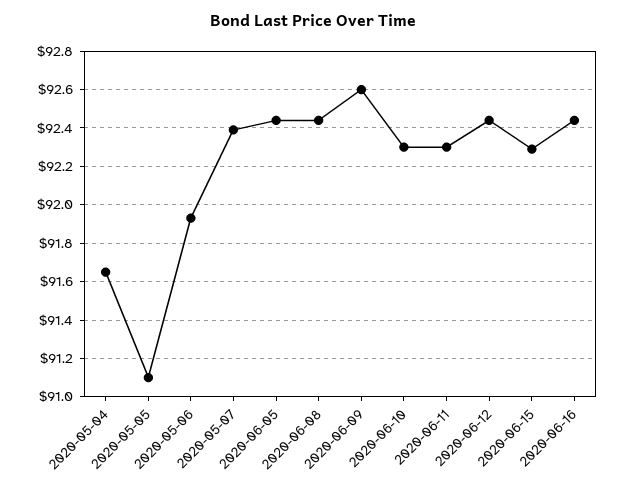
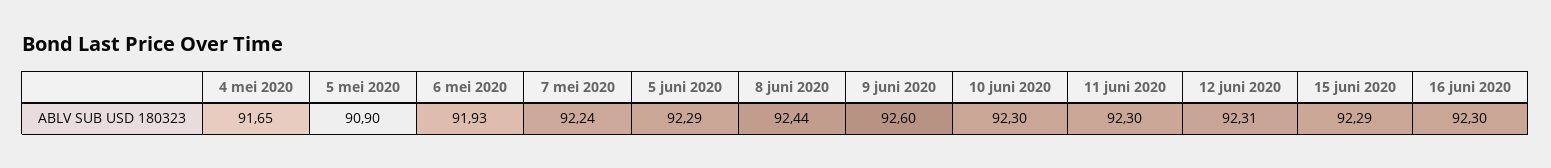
  {
    "2020-05-04": 91.65,
-   "2020-05-05": 91.1,
+   "2020-05-05": 90.9,
    "2020-05-06": 91.93,
-   "2020-05-07": 92.4,
+   "2020-05-07": 92.24,
-   "2020-06-05": 92.45,
+   "2020-06-05": 92.29,
    "2020-06-08": 92.44,
    "2020-06-09": 92.6,
    "2020-06-10": 92.3,
    "2020-06-11": 92.3,
-   "2020-06-12": 92.45,
+   "2020-06-12": 92.31,
    "2020-06-15": 92.29,
-   "2020-06-16": 92.45
+   "2020-06-16": 92.3
  }

